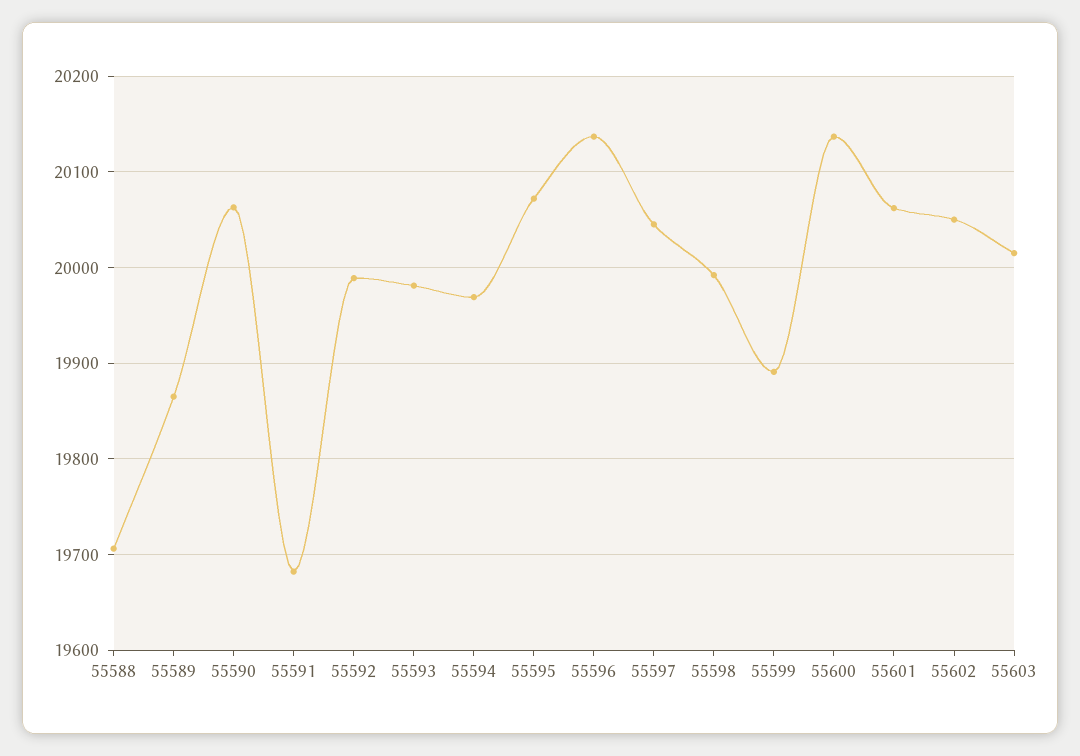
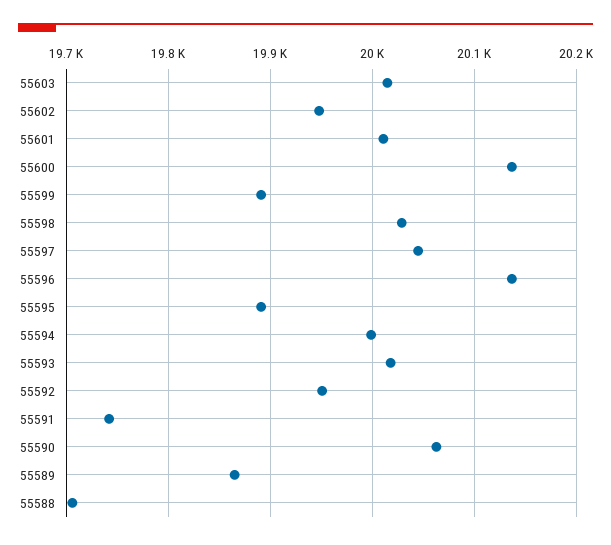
  {
    "55588": 19710,
    "55589": 19870,
    "55590": 20060,
-   "55591": 19680,
+   "55591": 19740,
-   "55592": 19990,
+   "55592": 19950,
-   "55593": 19980,
+   "55593": 20020,
-   "55594": 19970,
+   "55594": 20000,
-   "55595": 20070,
+   "55595": 19890,
    "55596": 20140,
    "55597": 20050,
-   "55598": 19990,
+   "55598": 20030,
    "55599": 19890,
    "55600": 20140,
-   "55601": 20060,
+   "55601": 20010,
-   "55602": 20050,
+   "55602": 19950,
    "55603": 20020
  }

